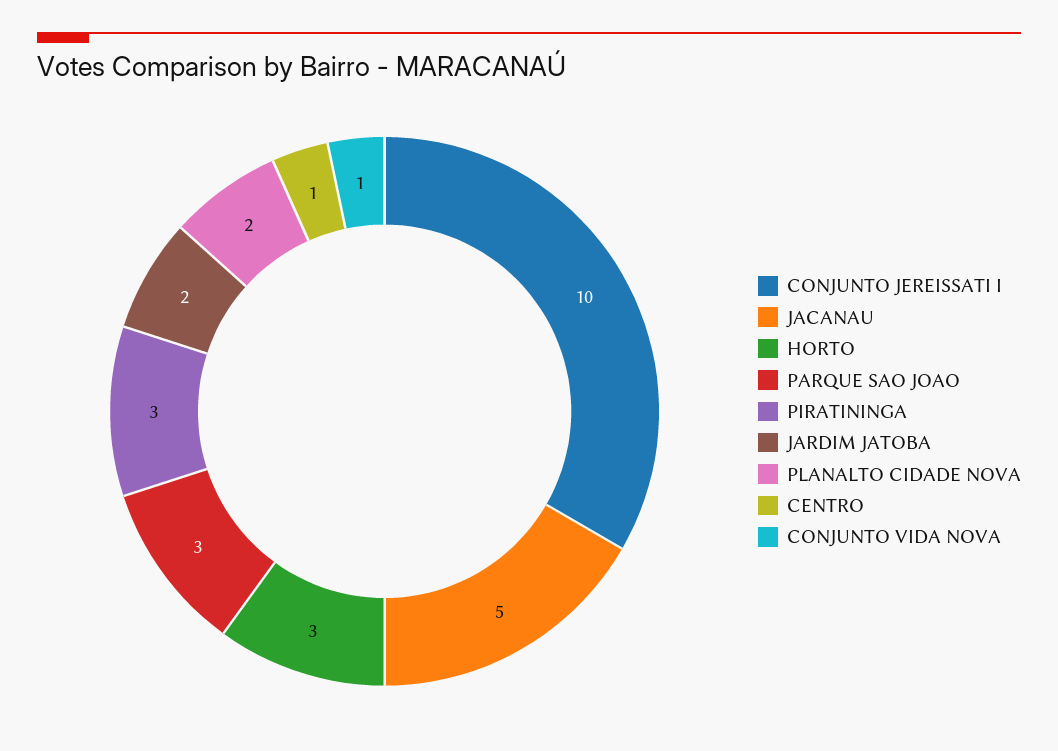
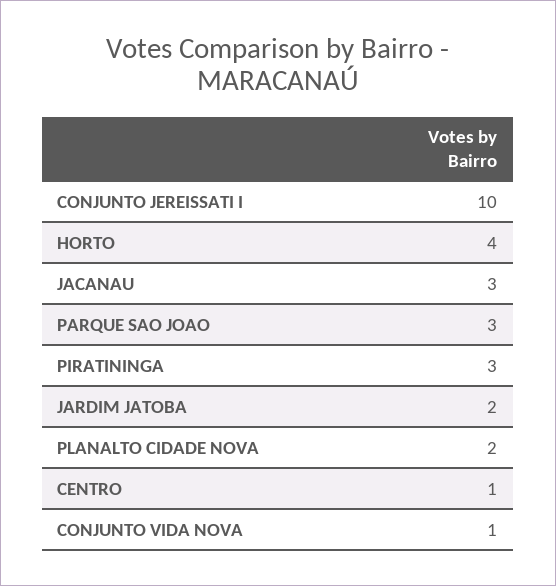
  {
    "CONJUNTO JEREISSATI I": 10,
-   "JACANAU": 5,
+   "JACANAU": 3,
-   "HORTO": 3,
+   "HORTO": 4,
    "PARQUE SAO JOAO": 3,
    "PIRATININGA": 3,
    "JARDIM JATOBA": 2,
    "PLANALTO CIDADE NOVA": 2,
    "CENTRO": 1,
    "CONJUNTO VIDA NOVA": 1
  }

